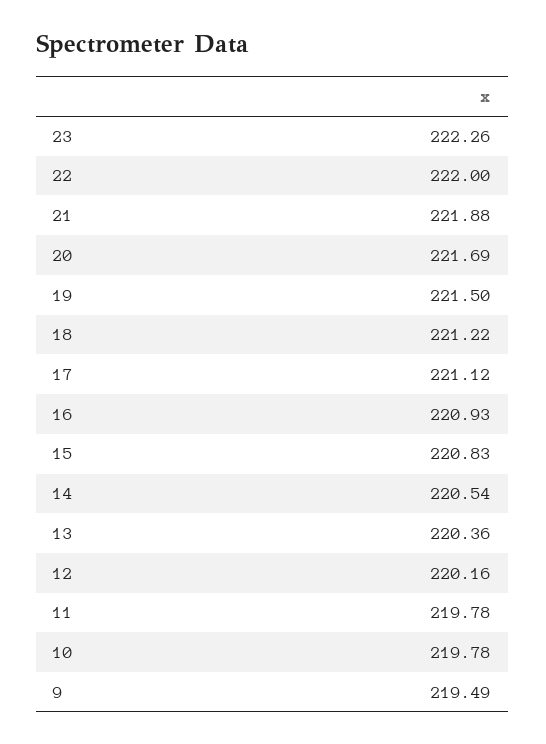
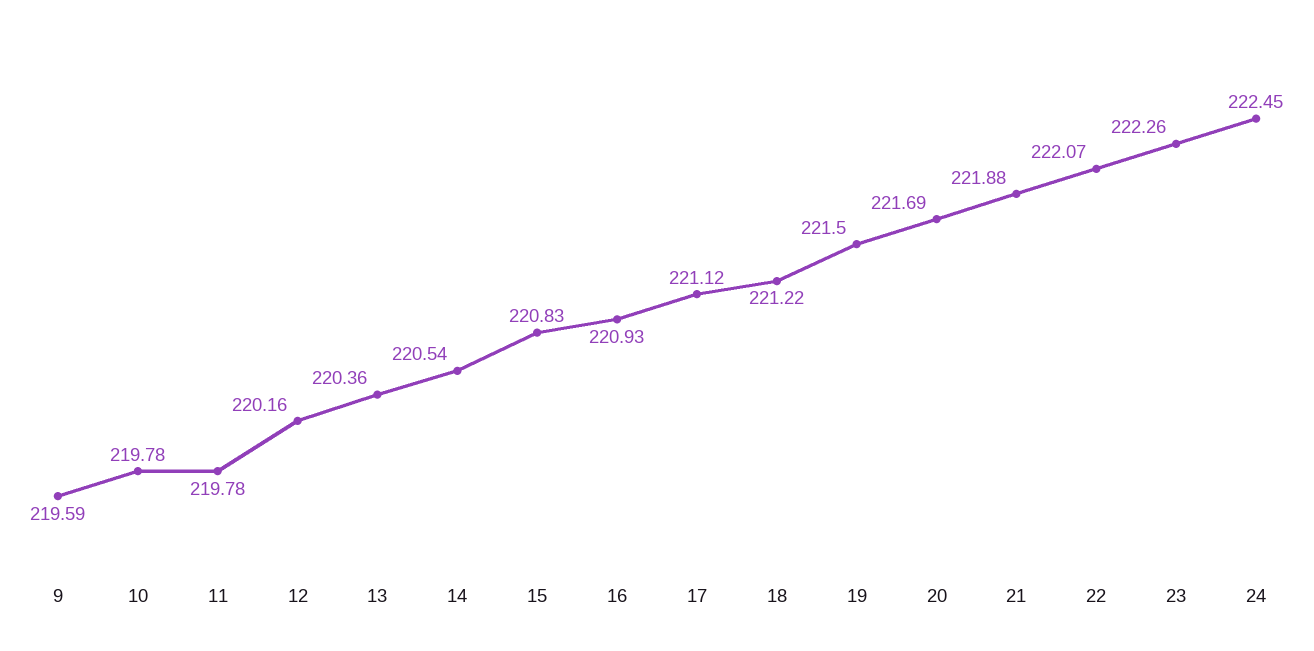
  {
    "23": 222.26,
-   "22": 222,
+   "22": 222.07,
    "21": 221.88,
    "20": 221.69,
    "19": 221.5,
    "18": 221.22,
    "17": 221.12,
    "16": 220.93,
    "15": 220.83,
    "14": 220.54,
    "13": 220.36,
    "12": 220.16,
    "11": 219.78,
    "10": 219.78,
-   "9": 219.49
+   "9": 219.59,
+   "24": 222.45
  }

